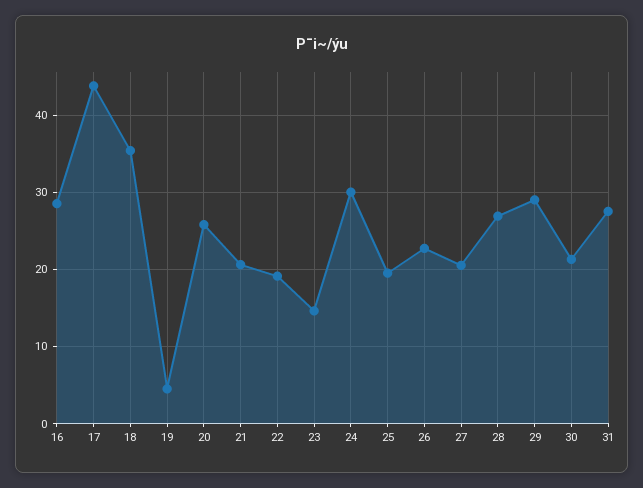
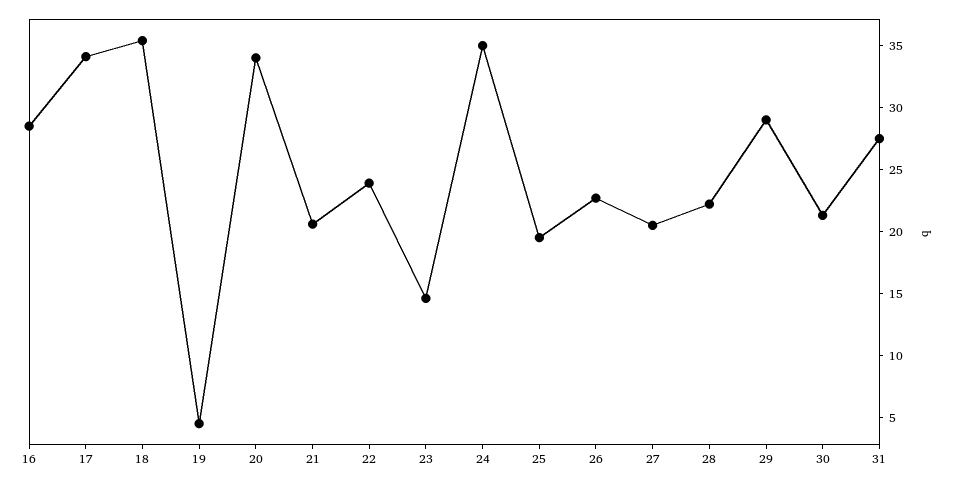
  {
    "16": 29,
-   "17": 44,
+   "17": 34,
    "18": 35,
    "19": 5,
-   "20": 26,
+   "20": 34,
    "21": 21,
-   "22": 19,
+   "22": 24,
    "23": 15,
-   "24": 30,
+   "24": 35,
    "25": 20,
    "26": 23,
    "27": 21,
-   "28": 27,
+   "28": 22,
    "29": 29,
    "30": 21,
    "31": 28
  }

